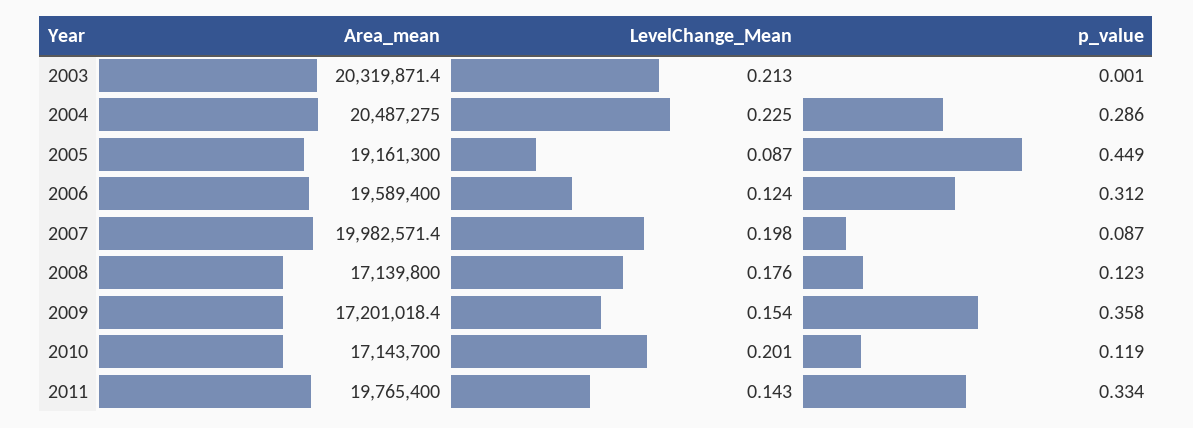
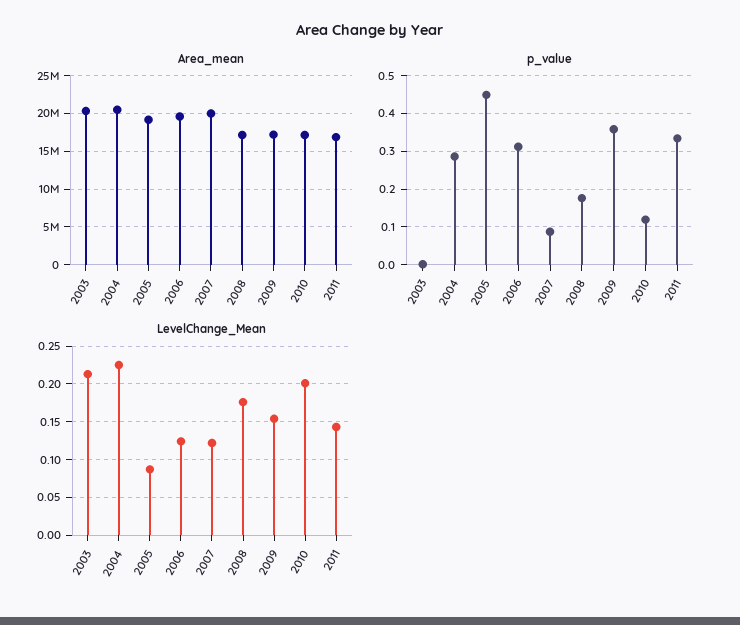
  {
    "Area_mean": {
      "2003": 20319871.4,
      "2004": 20487275,
      "2005": 19161300,
      "2006": 19589400,
      "2007": 19982571.4,
      "2008": 17139800,
      "2009": 17201018.4,
      "2010": 17143700,
-     "2011": 19765400
+     "2011": 17000000
    },
    "LevelChange_Mean": {
      "2003": 0.213,
      "2004": 0.225,
      "2005": 0.087,
      "2006": 0.124,
-     "2007": 0.198,
+     "2007": 0.12,
      "2008": 0.176,
      "2009": 0.154,
      "2010": 0.201,
      "2011": 0.143
    },
    "p_value": {
      "2003": 0.001,
      "2004": 0.286,
      "2005": 0.449,
      "2006": 0.312,
      "2007": 0.087,
-     "2008": 0.123,
+     "2008": 0.18,
      "2009": 0.358,
      "2010": 0.119,
      "2011": 0.334
    }
  }

